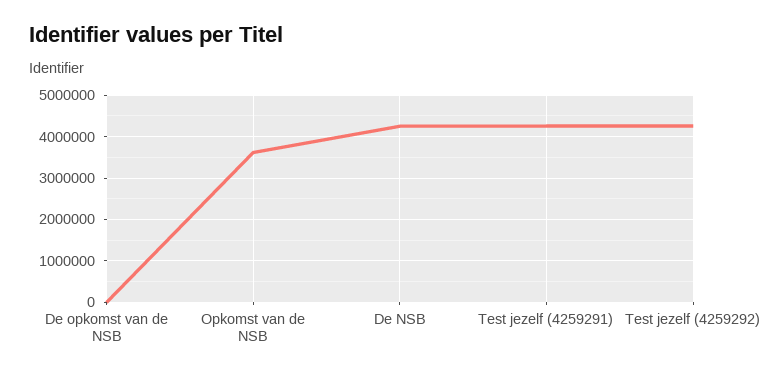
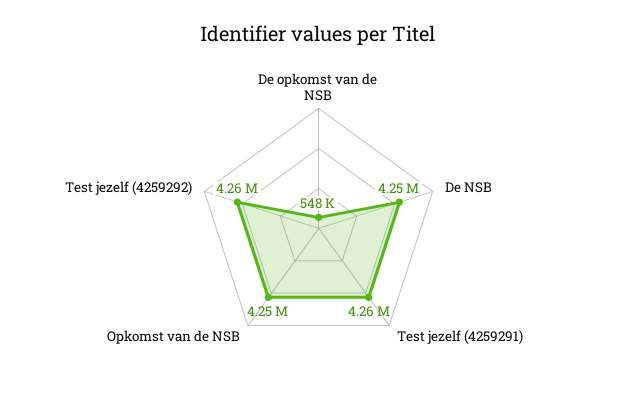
  {
-   "De opkomst van de NSB": 0,
+   "De opkomst van de NSB": 548000,
-   "Opkomst van de NSB": 3600000,
+   "Opkomst van de NSB": 4250000,
    "De NSB": 4250000,
    "Test jezelf (4259291)": 4260000,
    "Test jezelf (4259292)": 4260000
  }

